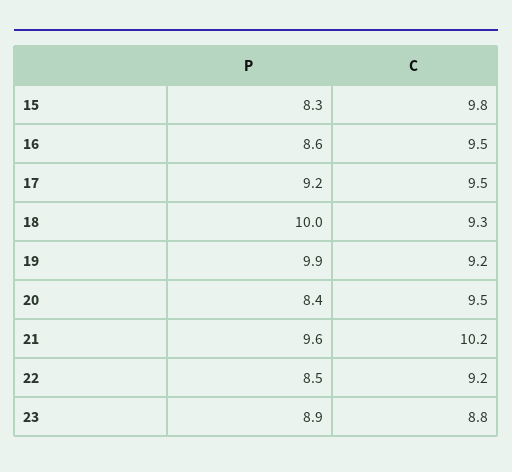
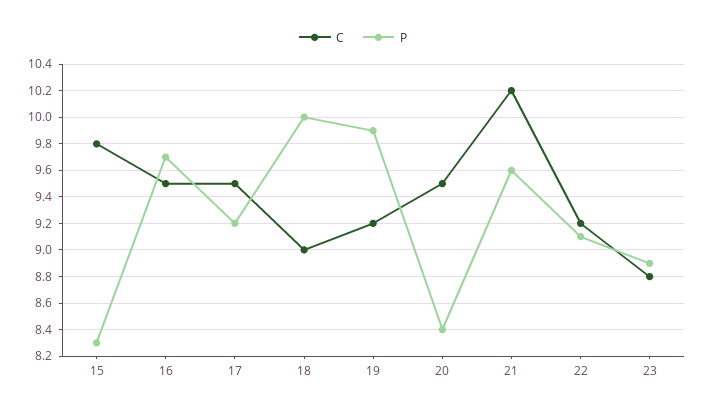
  {
    "P": {
      "15": 8.3,
-     "16": 8.6,
+     "16": 9.7,
      "17": 9.2,
      "18": 10,
      "19": 9.9,
      "20": 8.4,
      "21": 9.6,
-     "22": 8.5,
+     "22": 9.1,
      "23": 8.9
    },
    "C": {
      "15": 9.8,
      "16": 9.5,
      "17": 9.5,
-     "18": 9.3,
+     "18": 9,
      "19": 9.2,
      "20": 9.5,
      "21": 10.2,
      "22": 9.2,
      "23": 8.8
    }
  }

